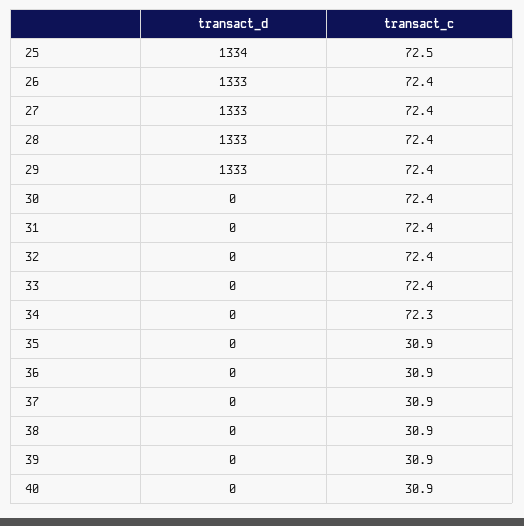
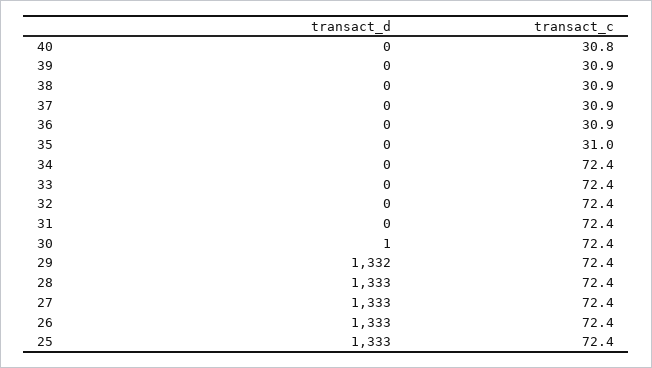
  {
    "transact_d": {
-     "25": 1334,
+     "25": 1333,
      "26": 1333,
      "27": 1333,
      "28": 1333,
-     "29": 1333,
+     "29": 1332,
-     "30": 0,
+     "30": 1,
      "31": 0,
      "32": 0,
      "33": 0,
      "34": 0,
      "35": 0,
      "36": 0,
      "37": 0,
      "38": 0,
      "39": 0,
      "40": 0
    },
    "transact_c": {
-     "25": 72.5,
+     "25": 72.4,
      "26": 72.4,
      "27": 72.4,
      "28": 72.4,
      "29": 72.4,
      "30": 72.4,
      "31": 72.4,
      "32": 72.4,
      "33": 72.4,
-     "34": 72.3,
+     "34": 72.4,
-     "35": 30.9,
+     "35": 31,
      "36": 30.9,
      "37": 30.9,
      "38": 30.9,
      "39": 30.9,
-     "40": 30.9
+     "40": 30.8
    }
  }

